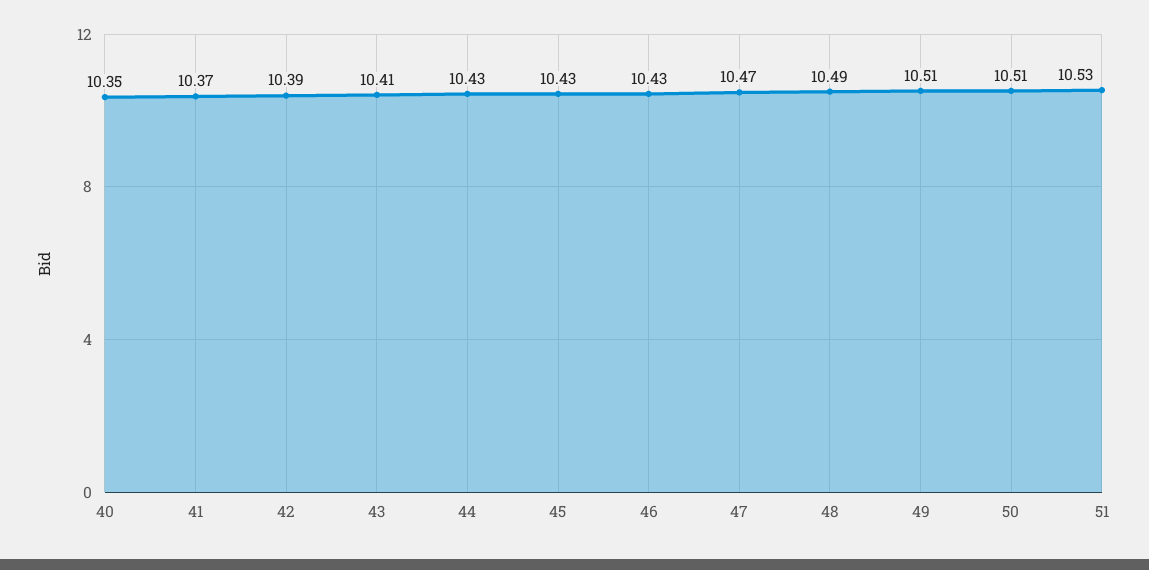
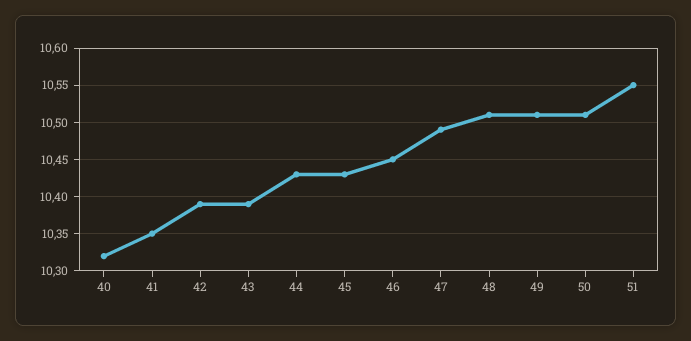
  {
-   "40": 10.35,
+   "40": 10.32,
-   "41": 10.37,
+   "41": 10.35,
    "42": 10.39,
-   "43": 10.41,
+   "43": 10.39,
    "44": 10.43,
    "45": 10.43,
-   "46": 10.43,
+   "46": 10.45,
-   "47": 10.47,
+   "47": 10.49,
-   "48": 10.49,
+   "48": 10.51,
    "49": 10.51,
    "50": 10.51,
-   "51": 10.53
+   "51": 10.55
  }

